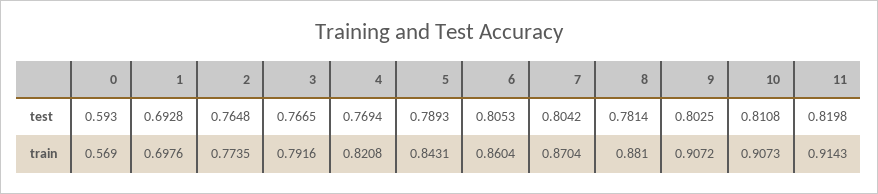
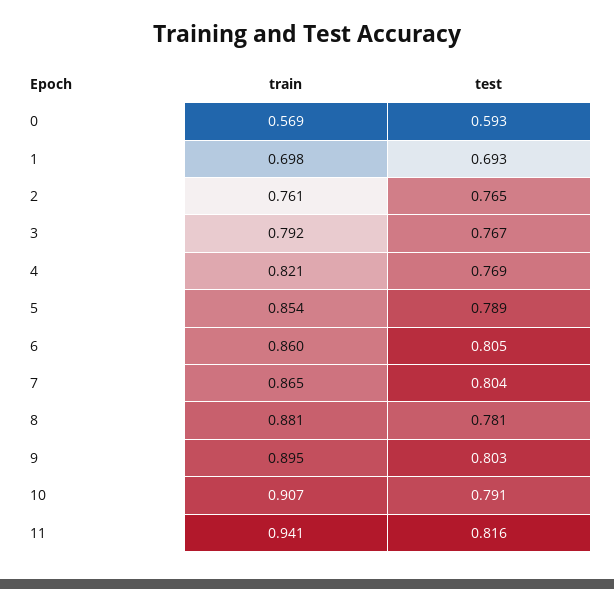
  {
    "0": {
      "test": 0.593,
      "train": 0.569
    },
    "1": {
      "test": 0.6928,
      "train": 0.6976
    },
    "2": {
      "test": 0.7648,
-     "train": 0.7735
+     "train": 0.761
    },
    "3": {
      "test": 0.7665,
      "train": 0.7916
    },
    "4": {
      "test": 0.7694,
      "train": 0.8208
    },
    "5": {
      "test": 0.7893,
-     "train": 0.8431
+     "train": 0.854
    },
    "6": {
      "test": 0.8053,
      "train": 0.8604
    },
    "7": {
      "test": 0.8042,
-     "train": 0.8704
+     "train": 0.865
    },
    "8": {
      "test": 0.7814,
      "train": 0.881
    },
    "9": {
      "test": 0.8025,
-     "train": 0.9072
+     "train": 0.895
    },
    "10": {
-     "test": 0.8108,
+     "test": 0.791,
      "train": 0.9073
    },
    "11": {
-     "test": 0.8198,
+     "test": 0.816,
-     "train": 0.9143
+     "train": 0.941
    }
  }

